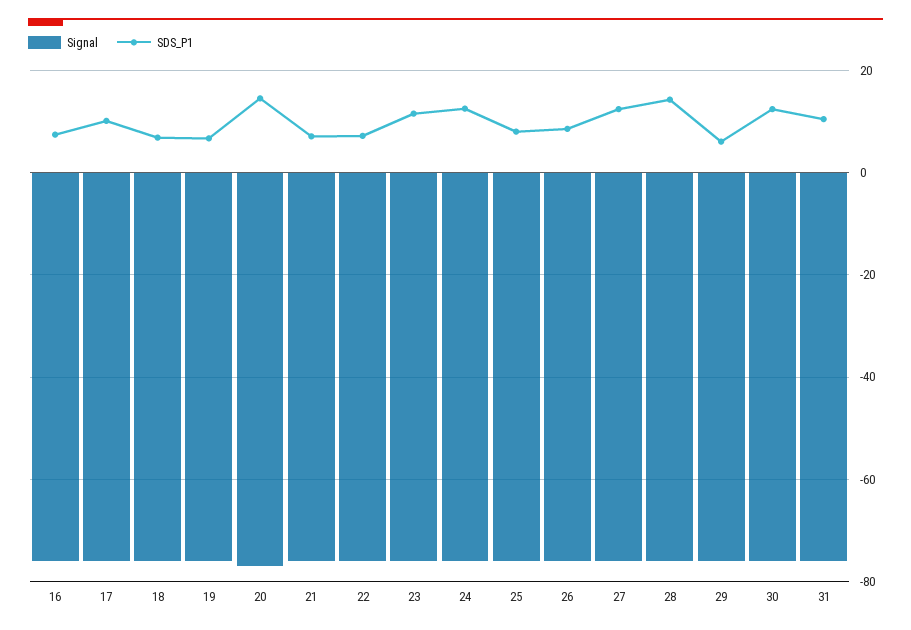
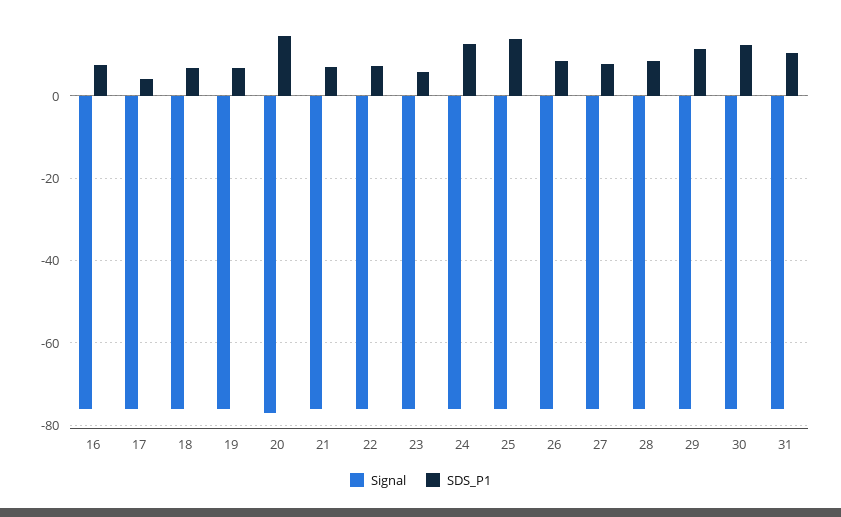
  {
    "Signal": {
      "16": -76,
      "17": -76,
      "18": -76,
      "19": -76,
      "20": -78,
      "21": -76,
      "22": -76,
      "23": -76,
      "24": -76,
      "25": -76,
      "26": -76,
      "27": -76,
      "28": -76,
      "29": -76,
      "30": -76,
      "31": -76
    },
    "SDS_P1": {
      "16": 8,
-     "17": 10,
+     "17": 4,
      "18": 6,
      "19": 6,
      "20": 14,
      "21": 8,
      "22": 8,
-     "23": 12,
+     "23": 6,
      "24": 12,
-     "25": 8,
+     "25": 14,
      "26": 8,
-     "27": 12,
+     "27": 8,
-     "28": 14,
+     "28": 8,
-     "29": 6,
+     "29": 12,
      "30": 12,
      "31": 10
    }
  }

